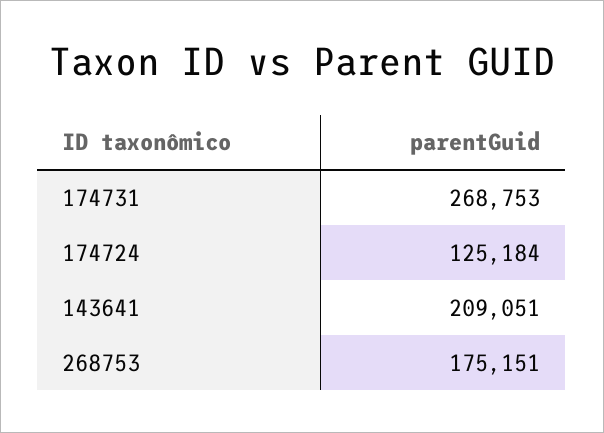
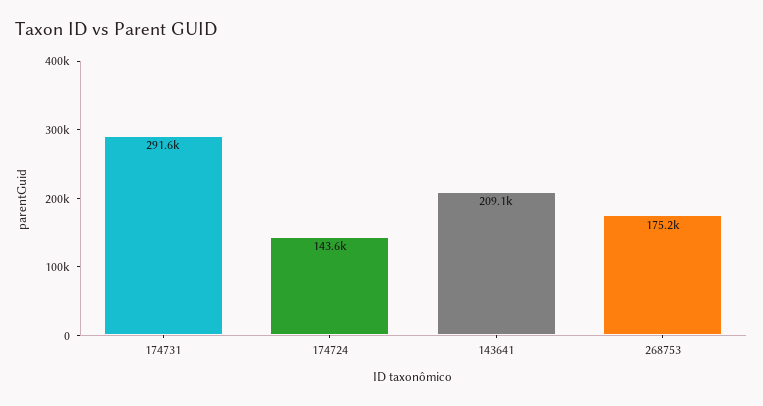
  {
-   "174731": 268753,
+   "174731": 291600,
-   "174724": 125184,
+   "174724": 143600,
    "143641": 209051,
    "268753": 175151
  }

